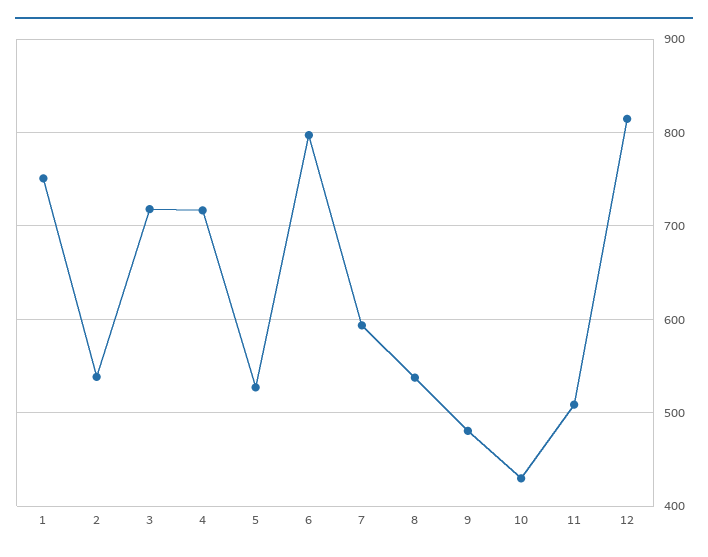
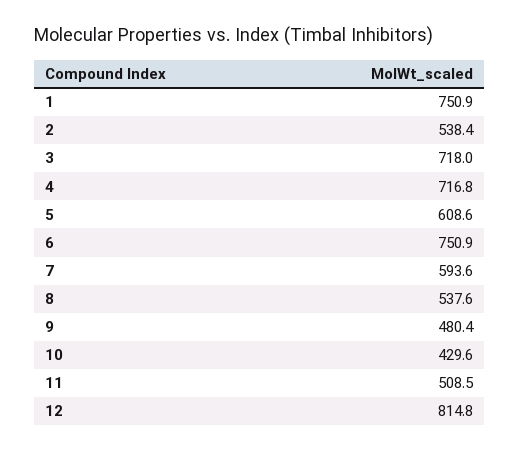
  {
    "1": 750.9,
    "2": 538.4,
    "3": 718,
    "4": 716.8,
-   "5": 530,
+   "5": 608.6,
-   "6": 800,
+   "6": 750.9,
    "7": 593.6,
    "8": 537.6,
    "9": 480.4,
    "10": 429.6,
    "11": 508.5,
    "12": 814.8
  }

